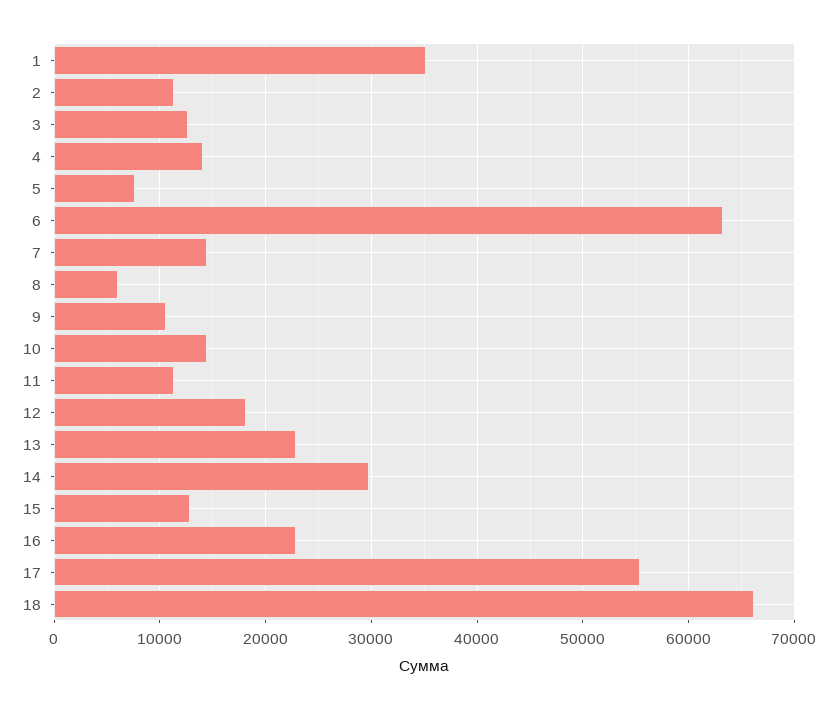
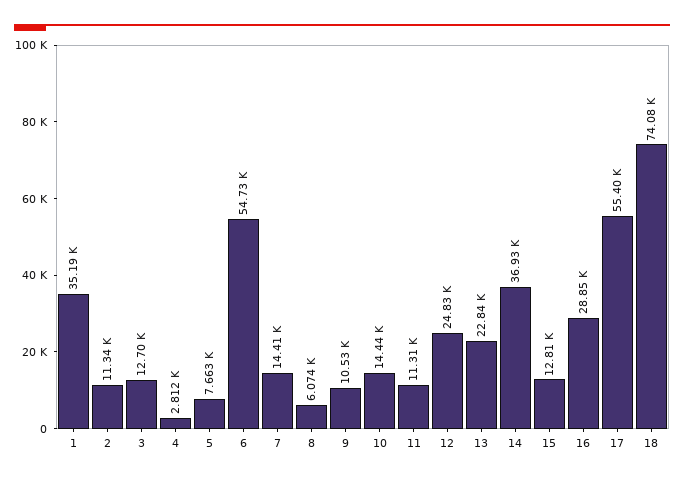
  {
    "1": 35190,
    "2": 11340,
    "3": 12700,
-   "4": 14000,
+   "4": 2812,
    "5": 7663,
-   "6": 63000,
+   "6": 54730,
    "7": 14410,
    "8": 6074,
    "9": 10530,
    "10": 14440,
    "11": 11310,
-   "12": 18000,
+   "12": 24830,
    "13": 22840,
-   "14": 30000,
+   "14": 36930,
    "15": 12810,
-   "16": 23000,
+   "16": 28850,
    "17": 55400,
-   "18": 66000
+   "18": 74080
  }

